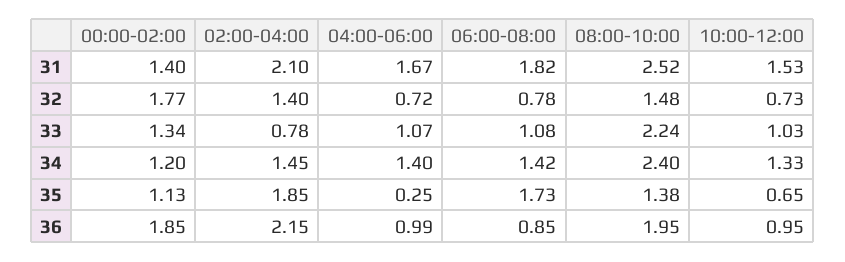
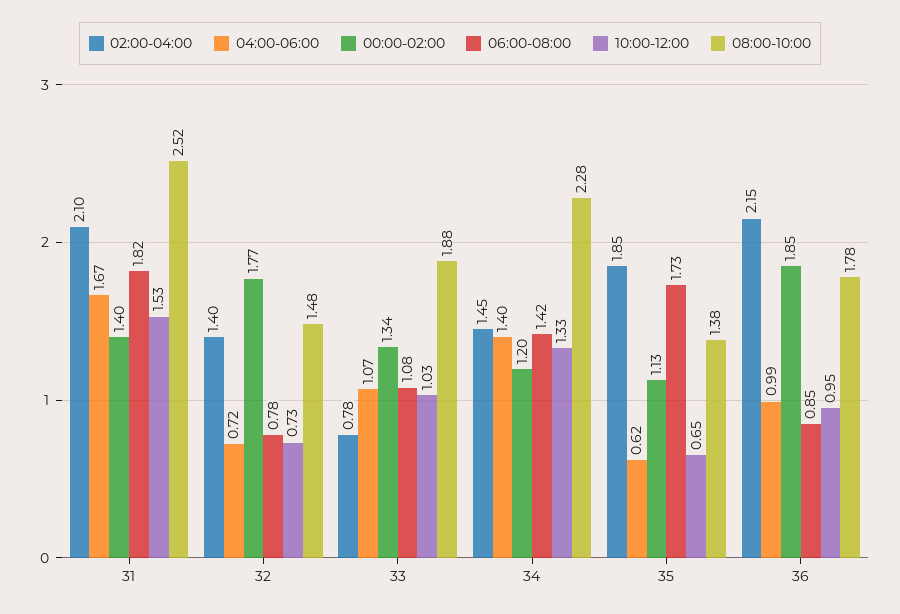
  {
    "00:00-02:00": {
      "31": 1.4,
      "32": 1.77,
      "33": 1.34,
      "34": 1.2,
      "35": 1.13,
      "36": 1.85
    },
    "02:00-04:00": {
      "31": 2.1,
      "32": 1.4,
      "33": 0.78,
      "34": 1.45,
      "35": 1.85,
      "36": 2.15
    },
    "04:00-06:00": {
      "31": 1.67,
      "32": 0.72,
      "33": 1.07,
      "34": 1.4,
-     "35": 0.25,
+     "35": 0.62,
      "36": 0.99
    },
    "06:00-08:00": {
      "31": 1.82,
      "32": 0.78,
      "33": 1.08,
      "34": 1.42,
      "35": 1.73,
      "36": 0.85
    },
    "08:00-10:00": {
      "31": 2.52,
      "32": 1.48,
-     "33": 2.24,
+     "33": 1.88,
-     "34": 2.4,
+     "34": 2.28,
      "35": 1.38,
-     "36": 1.95
+     "36": 1.78
    },
    "10:00-12:00": {
      "31": 1.53,
      "32": 0.73,
      "33": 1.03,
      "34": 1.33,
      "35": 0.65,
      "36": 0.95
    }
  }

